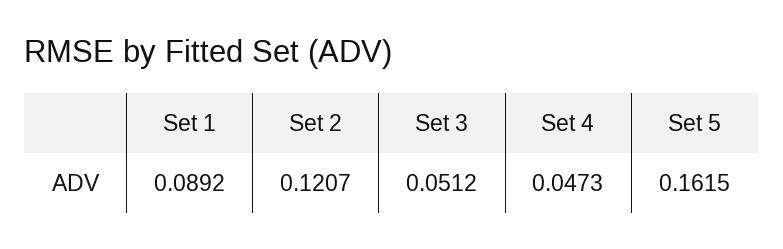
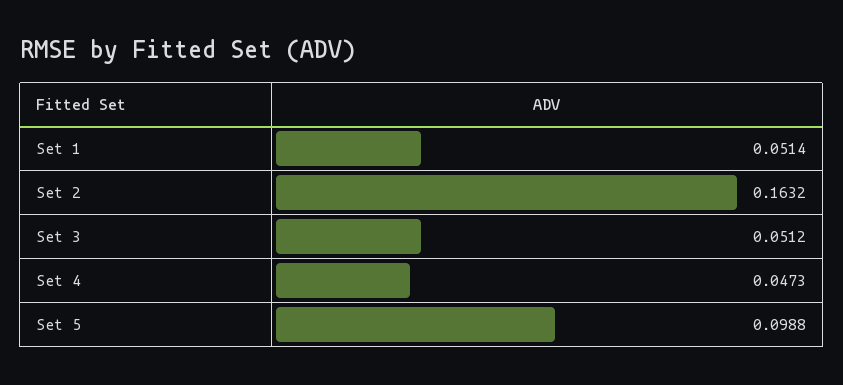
  {
-   "Set 1": 0.0892,
+   "Set 1": 0.0514,
-   "Set 2": 0.1207,
+   "Set 2": 0.1632,
    "Set 3": 0.0512,
    "Set 4": 0.0473,
-   "Set 5": 0.1615
+   "Set 5": 0.0988
  }

